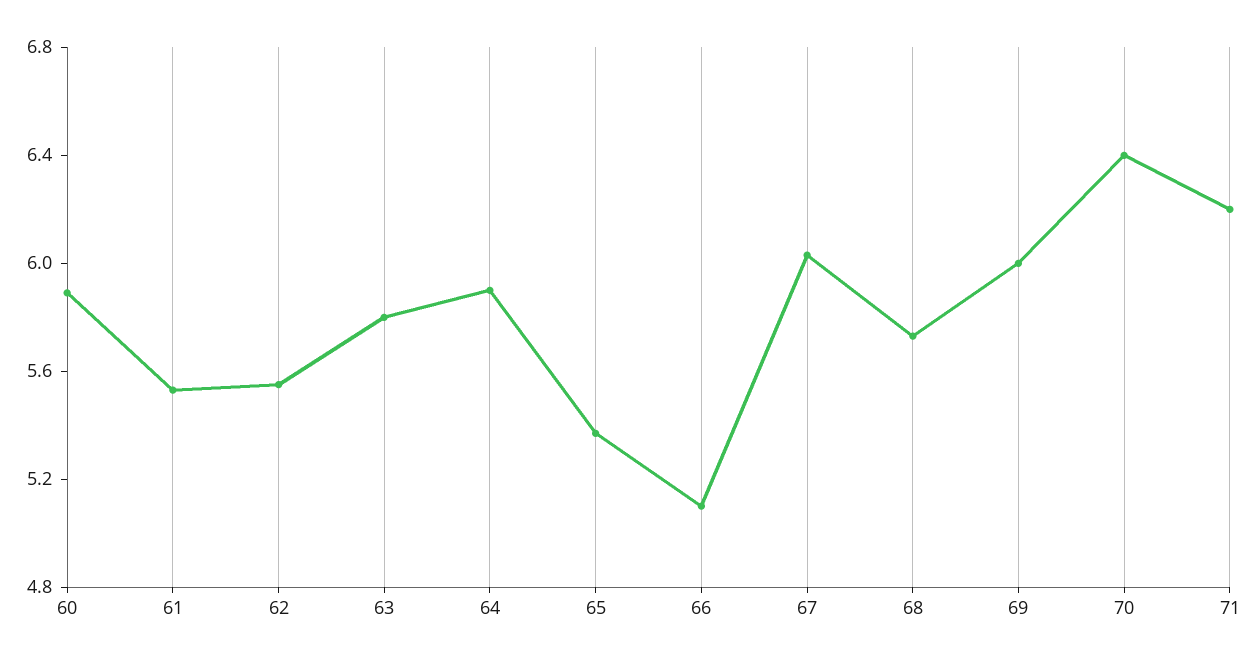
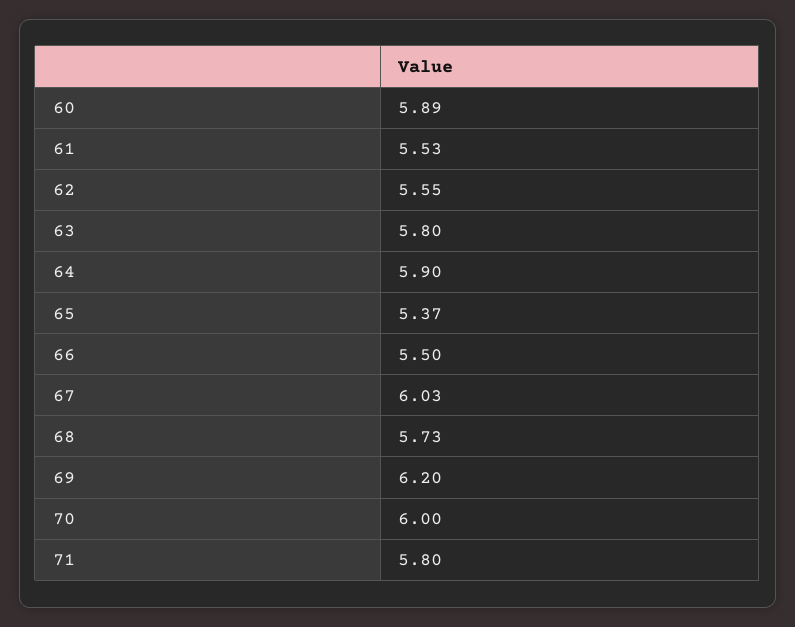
  {
    "60": 5.89,
    "61": 5.53,
    "62": 5.55,
    "63": 5.8,
    "64": 5.9,
    "65": 5.37,
-   "66": 5.1,
+   "66": 5.5,
    "67": 6.03,
    "68": 5.73,
-   "69": 6,
+   "69": 6.2,
-   "70": 6.4,
+   "70": 6,
-   "71": 6.2
+   "71": 5.8
  }

